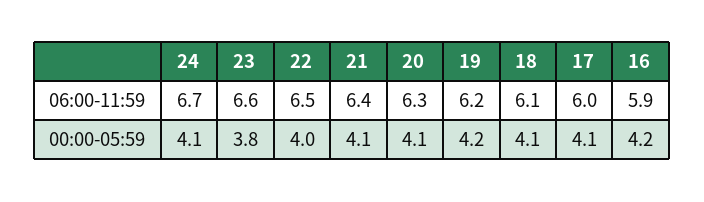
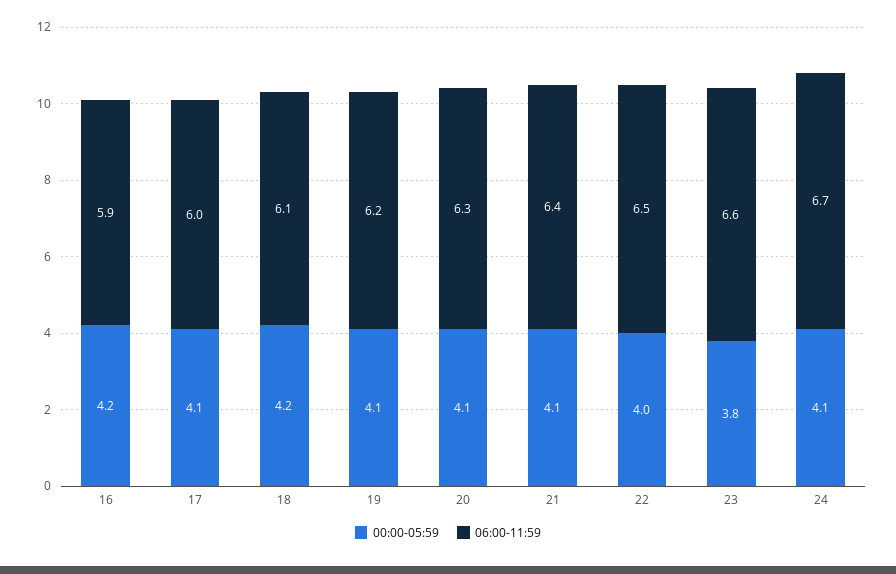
  {
    "06:00-11:59": {
      "24": 6.7,
      "23": 6.6,
      "22": 6.5,
      "21": 6.4,
      "20": 6.3,
      "19": 6.2,
      "18": 6.1,
      "17": 6,
      "16": 5.9
    },
    "00:00-05:59": {
      "24": 4.1,
      "23": 3.8,
      "22": 4,
      "21": 4.1,
      "20": 4.1,
-     "19": 4.2,
+     "19": 4.1,
-     "18": 4.1,
+     "18": 4.2,
      "17": 4.1,
      "16": 4.2
    }
  }

